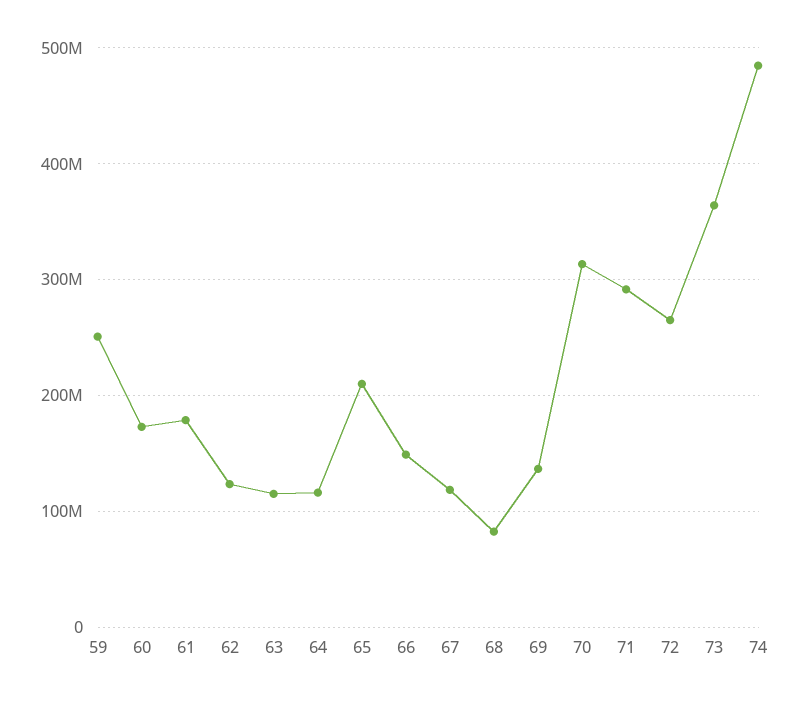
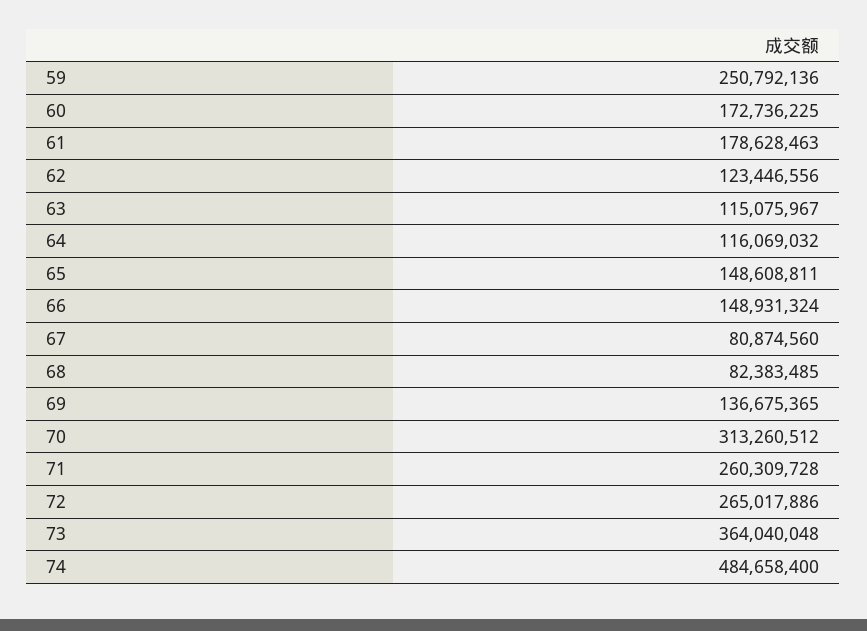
  {
    "59": 250792136,
    "60": 172736225,
    "61": 178628463,
    "62": 123446556,
    "63": 115075967,
    "64": 116069032,
-   "65": 210000000,
+   "65": 148608811,
    "66": 148931324,
-   "67": 120000000,
+   "67": 80874560,
    "68": 82383485,
    "69": 136675365,
    "70": 313260512,
-   "71": 290000000,
+   "71": 260309728,
    "72": 265017886,
    "73": 364040048,
    "74": 484658400
  }

